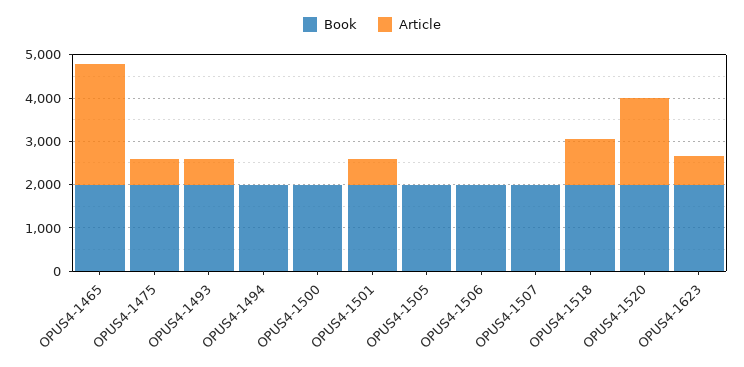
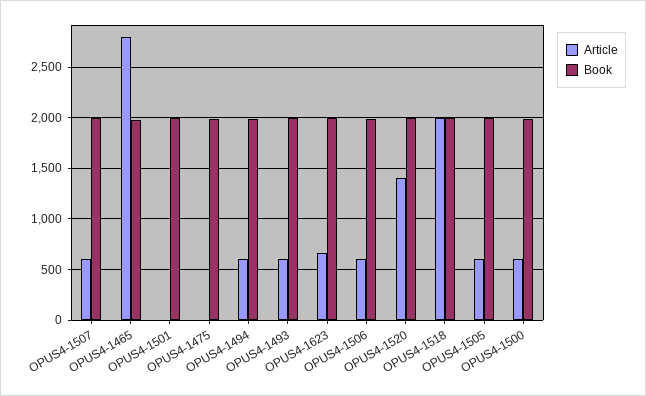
  {
    "Book": {
      "OPUS4-1465": 2000,
      "OPUS4-1475": 2000,
      "OPUS4-1493": 2000,
      "OPUS4-1494": 2000,
      "OPUS4-1500": 2000,
      "OPUS4-1501": 2000,
      "OPUS4-1505": 2000,
      "OPUS4-1506": 2000,
      "OPUS4-1507": 2000,
      "OPUS4-1518": 2000,
      "OPUS4-1520": 2000,
      "OPUS4-1623": 2000
    },
    "Article": {
      "OPUS4-1465": 2800,
-     "OPUS4-1475": 600,
+     "OPUS4-1475": 0,
      "OPUS4-1493": 600,
-     "OPUS4-1494": 0,
+     "OPUS4-1494": 600,
-     "OPUS4-1500": 0,
+     "OPUS4-1500": 600,
-     "OPUS4-1501": 600,
+     "OPUS4-1501": 0,
-     "OPUS4-1505": 0,
+     "OPUS4-1505": 600,
-     "OPUS4-1506": 0,
+     "OPUS4-1506": 600,
-     "OPUS4-1507": 0,
+     "OPUS4-1507": 600,
-     "OPUS4-1518": 1000,
+     "OPUS4-1518": 2000,
-     "OPUS4-1520": 2000,
+     "OPUS4-1520": 1400,
      "OPUS4-1623": 700
    }
  }

